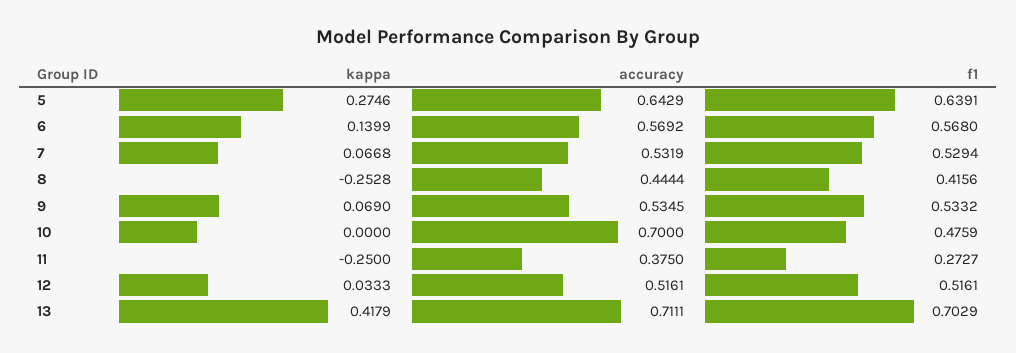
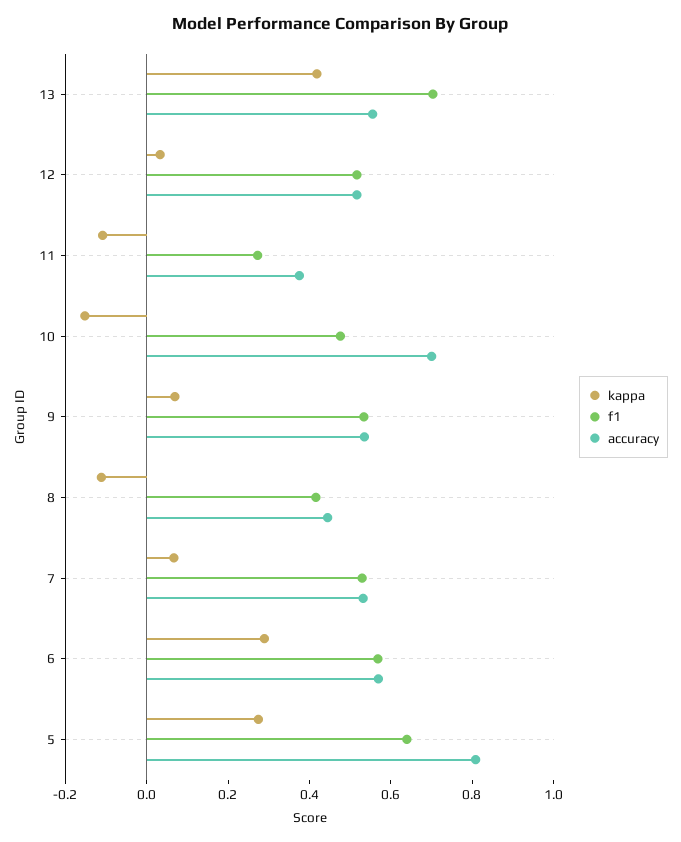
  {
    "kappa": {
      "5": 0.2746,
-     "6": 0.1399,
+     "6": 0.3,
      "7": 0.0668,
-     "8": -0.2528,
+     "8": -0.1,
      "9": 0.069,
-     "10": 0,
+     "10": -0.15,
-     "11": -0.25,
+     "11": -0.1,
      "12": 0.0333,
      "13": 0.4179
    },
    "accuracy": {
-     "5": 0.6429,
+     "5": 0.8,
      "6": 0.5692,
      "7": 0.5319,
      "8": 0.4444,
      "9": 0.5345,
      "10": 0.7,
      "11": 0.375,
      "12": 0.5161,
-     "13": 0.7111
+     "13": 0.55
    },
    "f1": {
      "5": 0.6391,
      "6": 0.568,
      "7": 0.5294,
      "8": 0.4156,
      "9": 0.5332,
      "10": 0.4759,
      "11": 0.2727,
      "12": 0.5161,
      "13": 0.7029
    }
  }

